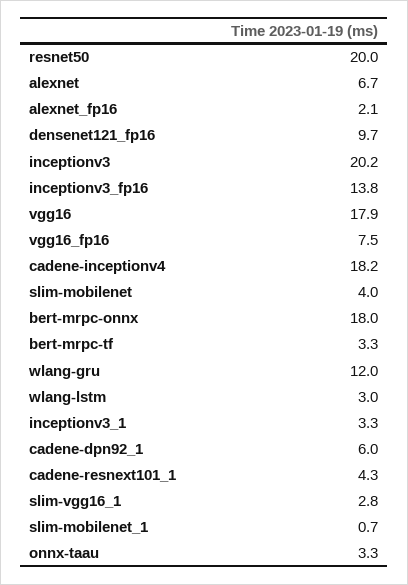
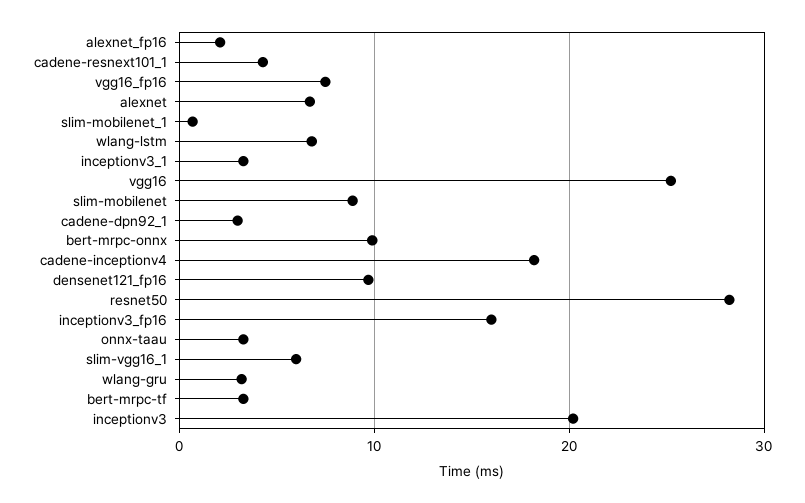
  {
-   "resnet50": 20,
+   "resnet50": 28,
    "alexnet": 6.7,
    "alexnet_fp16": 2.1,
    "densenet121_fp16": 9.7,
    "inceptionv3": 20.2,
-   "inceptionv3_fp16": 13.8,
+   "inceptionv3_fp16": 16,
-   "vgg16": 17.9,
+   "vgg16": 25,
    "vgg16_fp16": 7.5,
    "cadene-inceptionv4": 18.2,
-   "slim-mobilenet": 4,
+   "slim-mobilenet": 9,
-   "bert-mrpc-onnx": 18,
+   "bert-mrpc-onnx": 10,
    "bert-mrpc-tf": 3.3,
-   "wlang-gru": 12,
+   "wlang-gru": 3,
-   "wlang-lstm": 3,
+   "wlang-lstm": 7,
    "inceptionv3_1": 3.3,
-   "cadene-dpn92_1": 6,
+   "cadene-dpn92_1": 3,
    "cadene-resnext101_1": 4.3,
-   "slim-vgg16_1": 2.8,
+   "slim-vgg16_1": 6,
    "slim-mobilenet_1": 0.7,
    "onnx-taau": 3.3
  }

